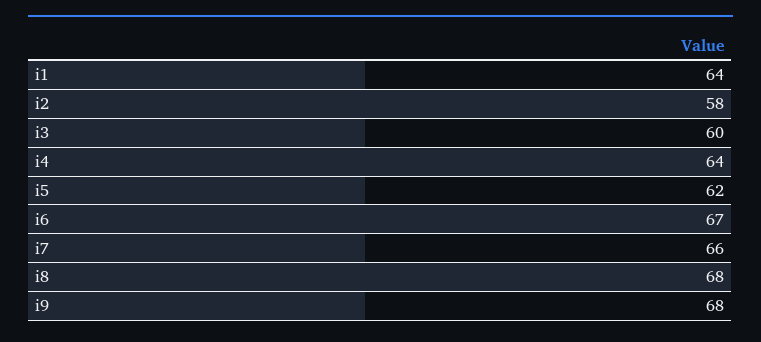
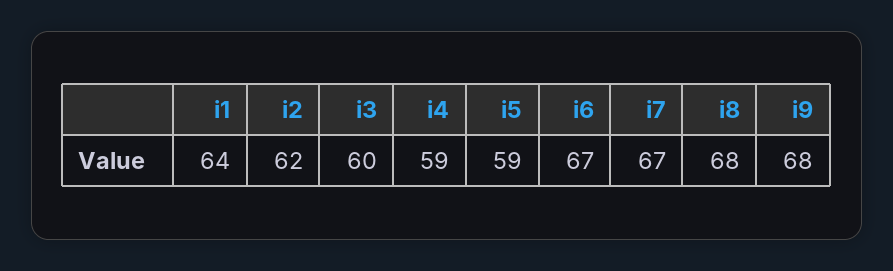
  {
    "i1": 64,
-   "i2": 58,
+   "i2": 62,
    "i3": 60,
-   "i4": 64,
+   "i4": 59,
-   "i5": 62,
+   "i5": 59,
    "i6": 67,
-   "i7": 66,
+   "i7": 67,
    "i8": 68,
    "i9": 68
  }

